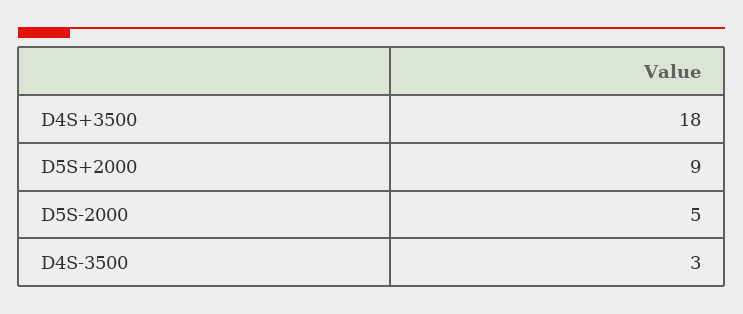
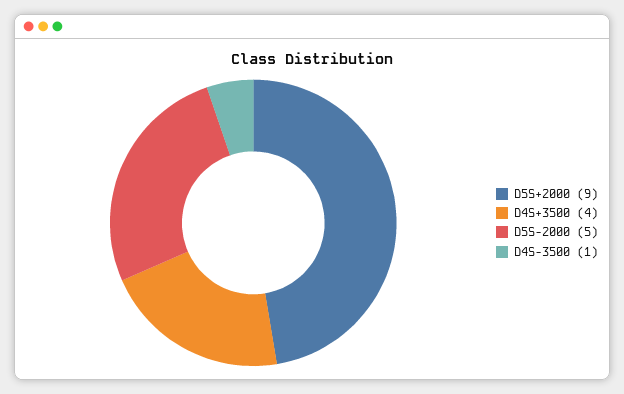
  {
-   "D4S+3500": 18,
+   "D4S+3500": 4,
    "D5S+2000": 9,
    "D5S-2000": 5,
-   "D4S-3500": 3
+   "D4S-3500": 1
  }

